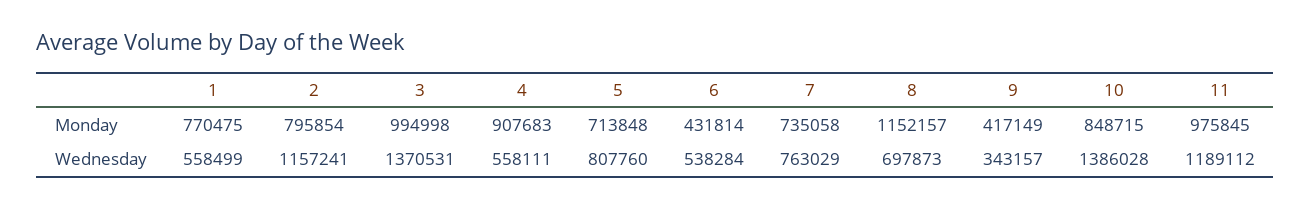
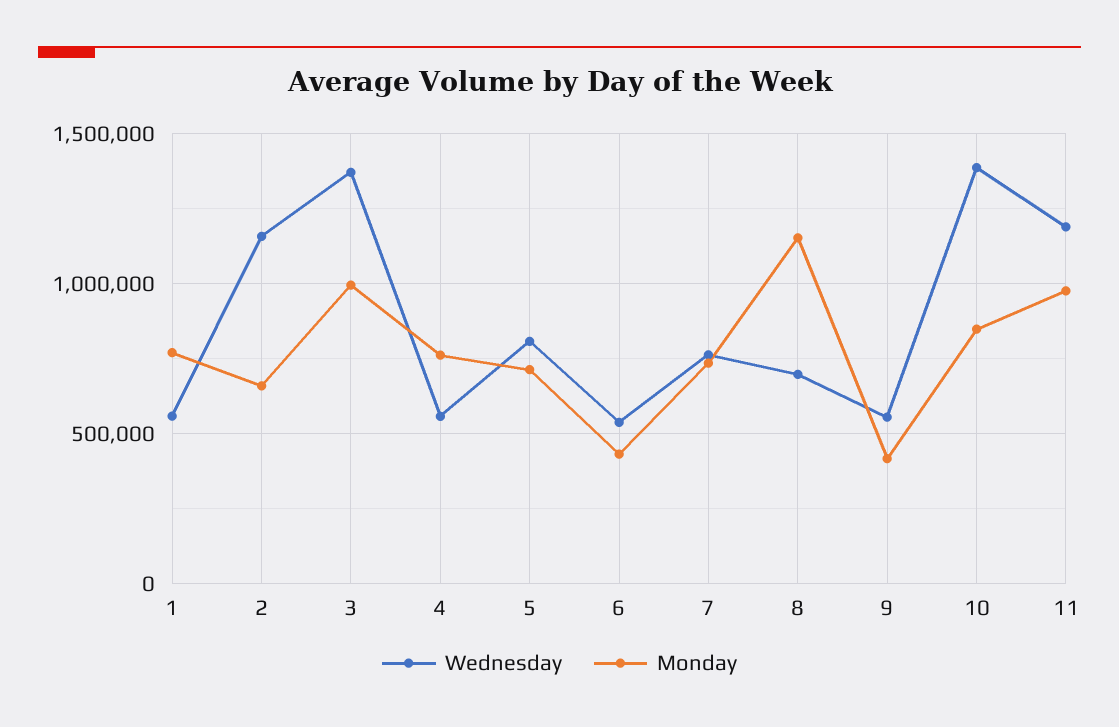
  {
    "Monday": {
      "1": 770475,
-     "2": 795854,
+     "2": 650000,
      "3": 994998,
-     "4": 907683,
+     "4": 750000,
      "5": 713848,
      "6": 431814,
      "7": 735058,
      "8": 1152157,
      "9": 417149,
      "10": 848715,
      "11": 975845
    },
    "Wednesday": {
      "1": 558499,
      "2": 1157241,
      "3": 1370531,
      "4": 558111,
      "5": 807760,
      "6": 538284,
      "7": 763029,
      "8": 697873,
-     "9": 343157,
+     "9": 550000,
      "10": 1386028,
      "11": 1189112
    }
  }

